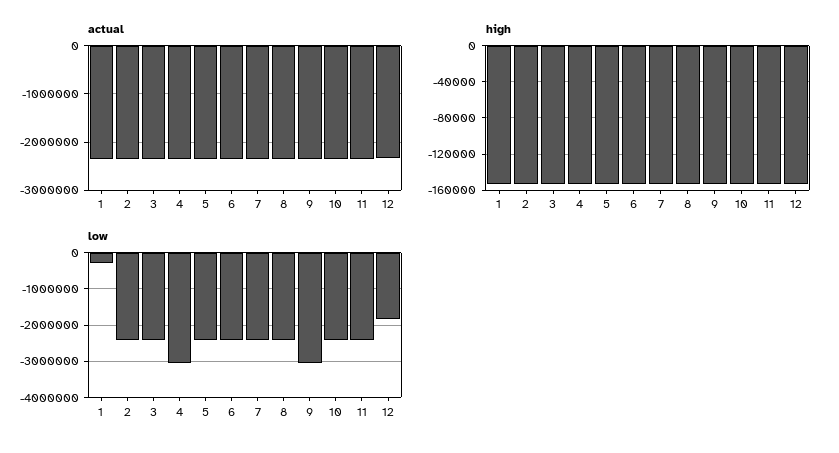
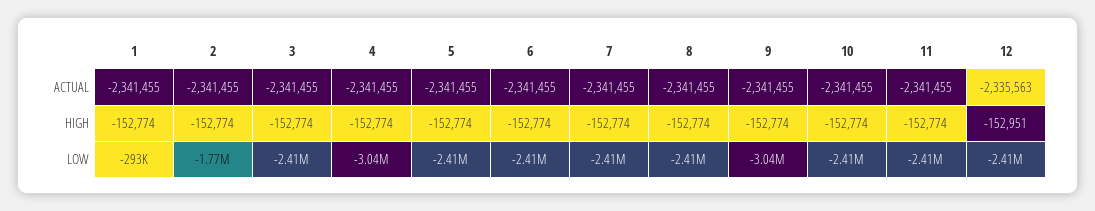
  {
    "actual": {
      "1": -2341455,
      "2": -2341455,
      "3": -2341455,
      "4": -2341455,
      "5": -2341455,
      "6": -2341455,
      "7": -2341455,
      "8": -2341455,
      "9": -2341455,
      "10": -2341455,
      "11": -2341455,
      "12": -2335563
    },
    "high": {
      "1": -152774,
      "2": -152774,
      "3": -152774,
      "4": -152774,
      "5": -152774,
      "6": -152774,
      "7": -152774,
      "8": -152774,
      "9": -152774,
      "10": -152774,
      "11": -152774,
      "12": -152951
    },
    "low": {
      "1": -293000,
-     "2": -2400000,
+     "2": -1770000,
      "3": -2410000,
      "4": -3040000,
      "5": -2410000,
      "6": -2410000,
      "7": -2410000,
      "8": -2410000,
      "9": -3040000,
      "10": -2410000,
      "11": -2410000,
-     "12": -1800000
+     "12": -2410000
    }
  }

